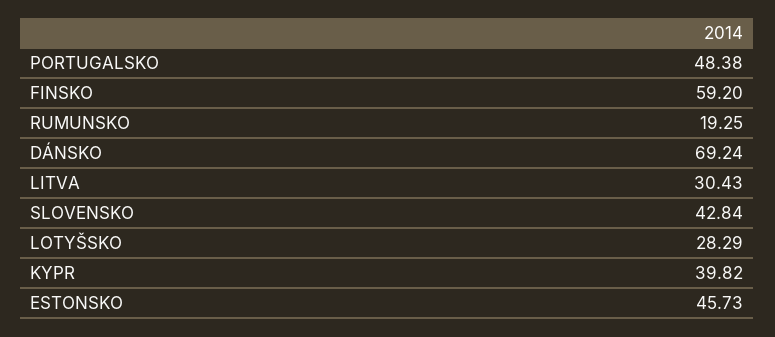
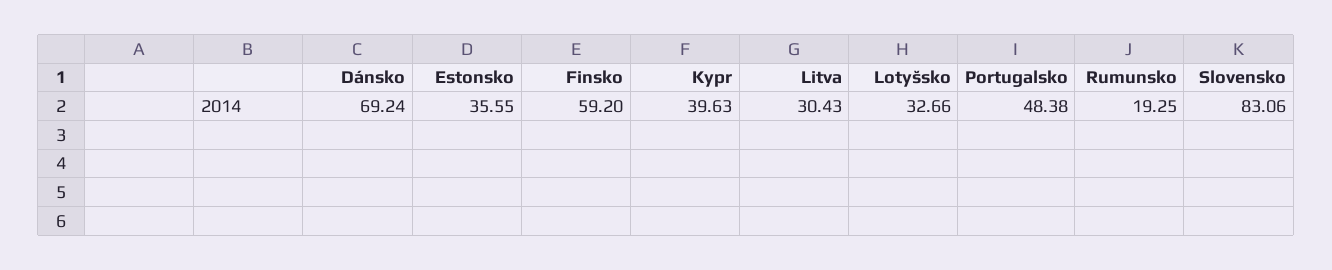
  {
    "PORTUGALSKO": 48.38,
    "FINSKO": 59.2,
    "RUMUNSKO": 19.25,
    "DÁNSKO": 69.24,
    "LITVA": 30.43,
-   "SLOVENSKO": 42.84,
+   "SLOVENSKO": 83.06,
-   "LOTYŠSKO": 28.29,
+   "LOTYŠSKO": 32.66,
-   "KYPR": 39.82,
+   "KYPR": 39.63,
-   "ESTONSKO": 45.73
+   "ESTONSKO": 35.55
  }

